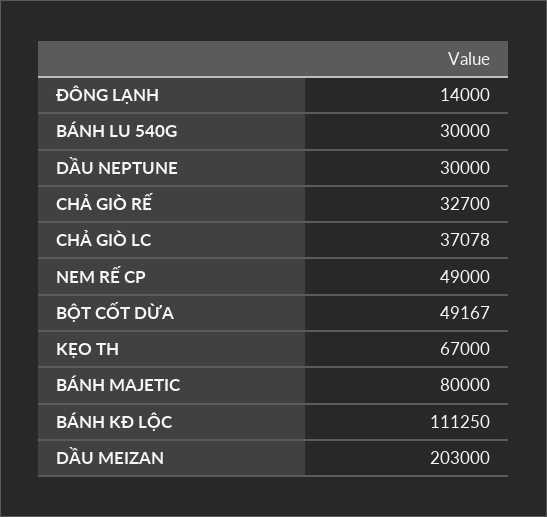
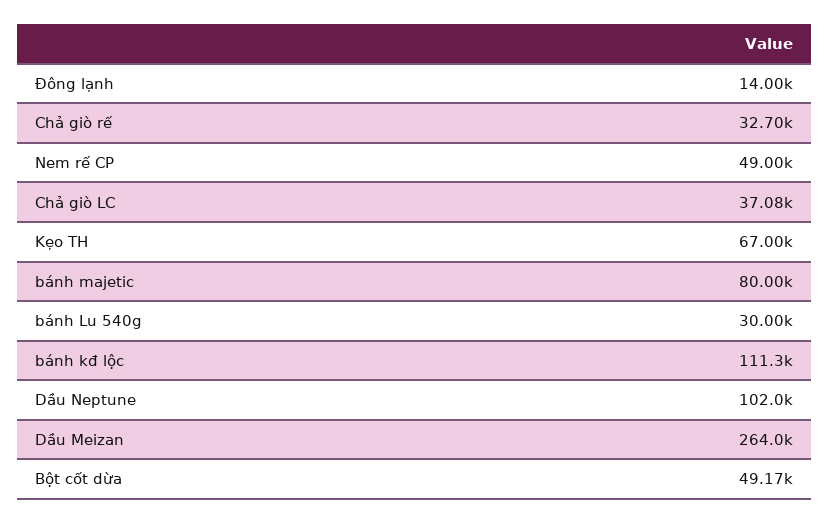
  {
    "ĐÔNG LẠNH": 14000,
    "BÁNH LU 540G": 30000,
-   "DẦU NEPTUNE": 30000,
+   "DẦU NEPTUNE": 102000,
    "CHẢ GIÒ RẾ": 32700,
    "CHẢ GIÒ LC": 37078,
    "NEM RẾ CP": 49000,
    "BỘT CỐT DỪA": 49167,
    "KẸO TH": 67000,
    "BÁNH MAJETIC": 80000,
    "BÁNH KĐ LỘC": 111250,
-   "DẦU MEIZAN": 203000
+   "DẦU MEIZAN": 264000
  }

